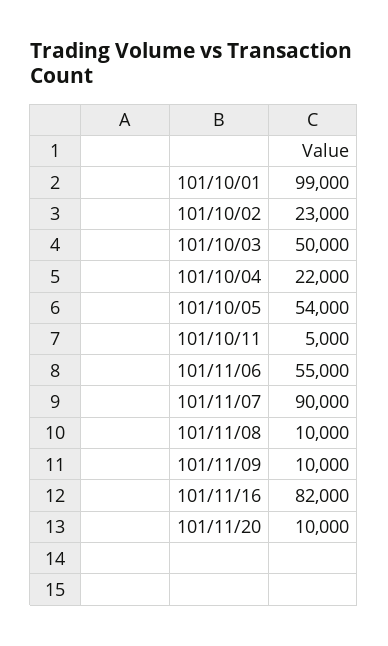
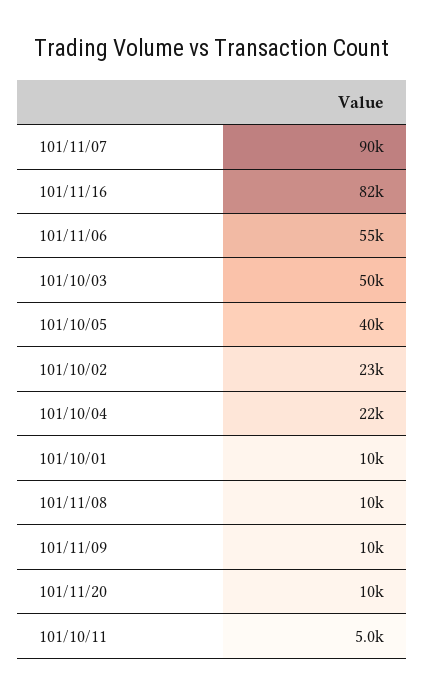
  {
-   "101/10/01": 99000,
+   "101/10/01": 10000,
    "101/10/02": 23000,
    "101/10/03": 50000,
    "101/10/04": 22000,
-   "101/10/05": 54000,
+   "101/10/05": 40000,
    "101/10/11": 5000,
    "101/11/06": 55000,
    "101/11/07": 90000,
    "101/11/08": 10000,
    "101/11/09": 10000,
    "101/11/16": 82000,
    "101/11/20": 10000
  }

